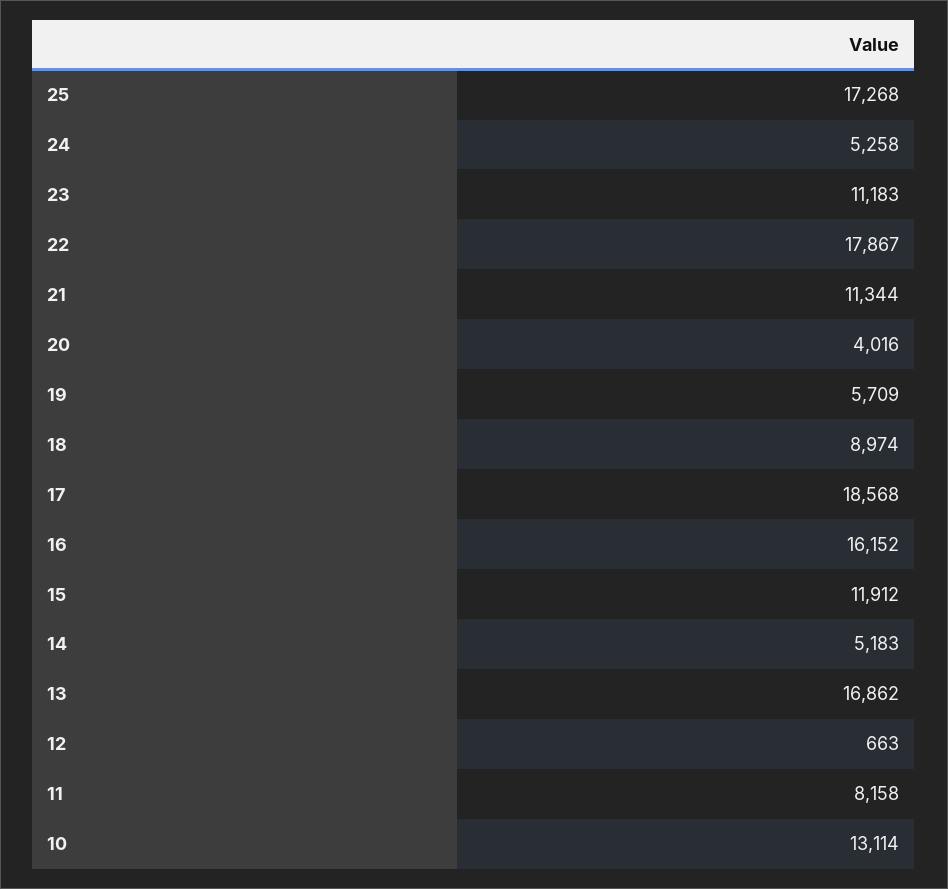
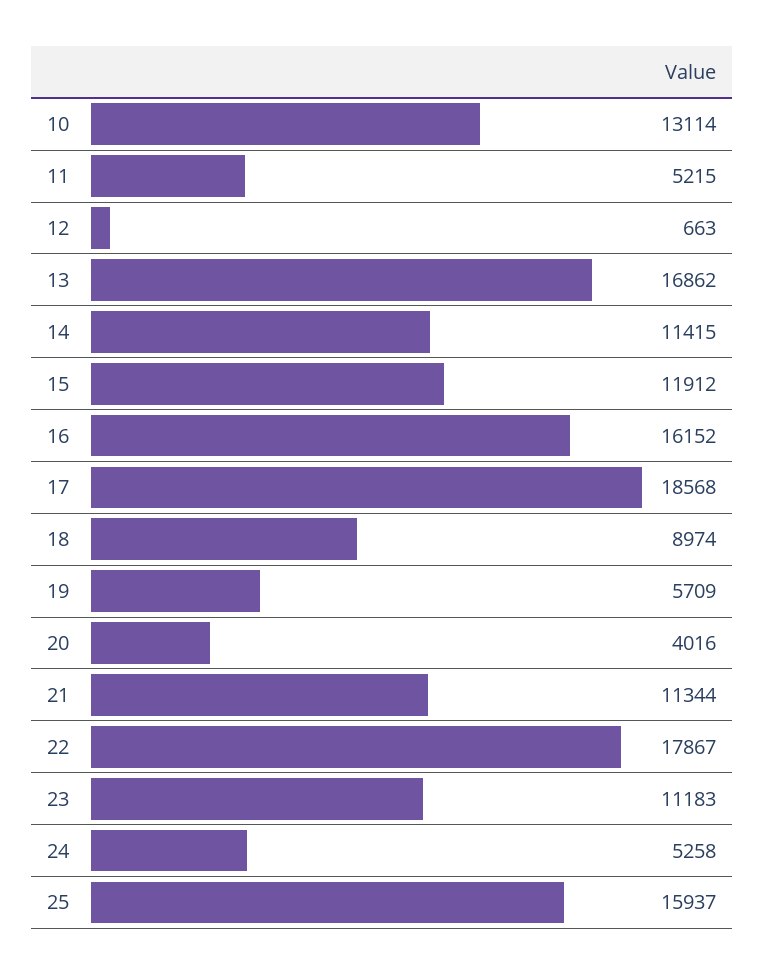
  {
-   "25": 17268,
+   "25": 15937,
    "24": 5258,
    "23": 11183,
    "22": 17867,
    "21": 11344,
    "20": 4016,
    "19": 5709,
    "18": 8974,
    "17": 18568,
    "16": 16152,
    "15": 11912,
-   "14": 5183,
+   "14": 11415,
    "13": 16862,
    "12": 663,
-   "11": 8158,
+   "11": 5215,
    "10": 13114
  }

